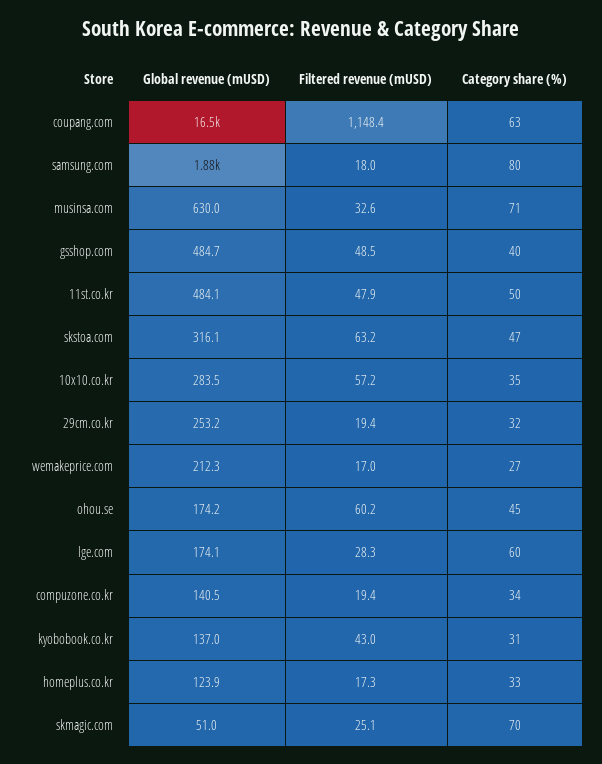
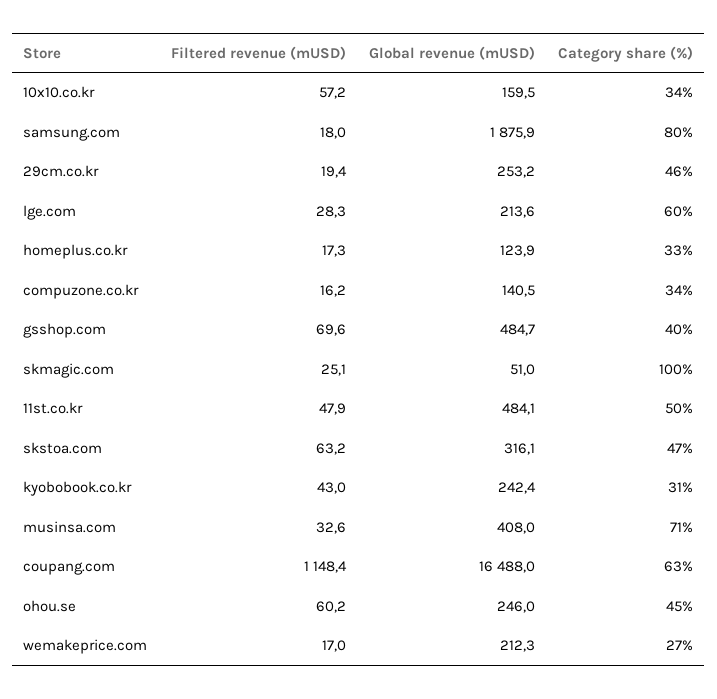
  {
    "Global revenue (mUSD)": {
      "coupang.com": 16488,
      "samsung.com": 1875.9,
-     "musinsa.com": 630,
+     "musinsa.com": 408,
      "gsshop.com": 484.7,
      "11st.co.kr": 484.1,
      "skstoa.com": 316.1,
-     "10x10.co.kr": 283.5,
+     "10x10.co.kr": 159.5,
      "29cm.co.kr": 253.2,
      "wemakeprice.com": 212.3,
-     "ohou.se": 174.2,
+     "ohou.se": 246,
-     "lge.com": 174.1,
+     "lge.com": 213.6,
      "compuzone.co.kr": 140.5,
-     "kyobobook.co.kr": 137,
+     "kyobobook.co.kr": 242.4,
      "homeplus.co.kr": 123.9,
      "skmagic.com": 51
    },
    "Filtered revenue (mUSD)": {
      "coupang.com": 1148.4,
      "samsung.com": 18,
      "musinsa.com": 32.6,
-     "gsshop.com": 48.5,
+     "gsshop.com": 69.6,
      "11st.co.kr": 47.9,
      "skstoa.com": 63.2,
      "10x10.co.kr": 57.2,
      "29cm.co.kr": 19.4,
      "wemakeprice.com": 17,
      "ohou.se": 60.2,
      "lge.com": 28.3,
-     "compuzone.co.kr": 19.4,
+     "compuzone.co.kr": 16.2,
      "kyobobook.co.kr": 43,
      "homeplus.co.kr": 17.3,
      "skmagic.com": 25.1
    },
    "Category share (%)": {
      "coupang.com": 63,
      "samsung.com": 80,
      "musinsa.com": 71,
      "gsshop.com": 40,
      "11st.co.kr": 50,
      "skstoa.com": 47,
-     "10x10.co.kr": 35,
+     "10x10.co.kr": 34,
-     "29cm.co.kr": 32,
+     "29cm.co.kr": 46,
      "wemakeprice.com": 27,
      "ohou.se": 45,
      "lge.com": 60,
      "compuzone.co.kr": 34,
      "kyobobook.co.kr": 31,
      "homeplus.co.kr": 33,
-     "skmagic.com": 70
+     "skmagic.com": 100
    }
  }

